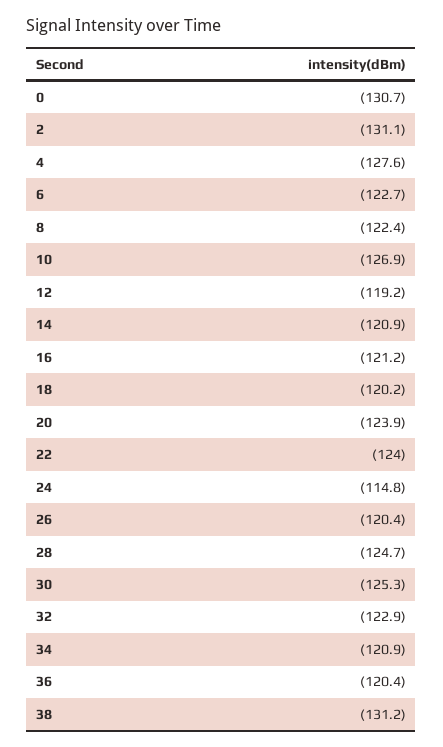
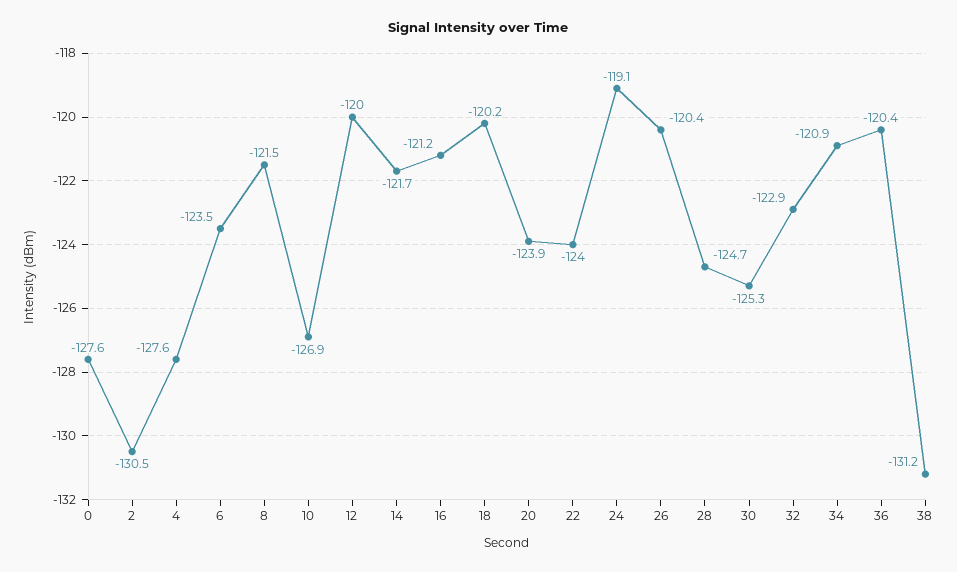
  {
-   "0": -130.7,
+   "0": -127.6,
-   "2": -131.1,
+   "2": -130.5,
    "4": -127.6,
-   "6": -122.7,
+   "6": -123.5,
-   "8": -122.4,
+   "8": -121.5,
    "10": -126.9,
-   "12": -119.2,
+   "12": -120,
-   "14": -120.9,
+   "14": -121.7,
    "16": -121.2,
    "18": -120.2,
    "20": -123.9,
    "22": -124,
-   "24": -114.8,
+   "24": -119.1,
    "26": -120.4,
    "28": -124.7,
    "30": -125.3,
    "32": -122.9,
    "34": -120.9,
    "36": -120.4,
    "38": -131.2
  }

